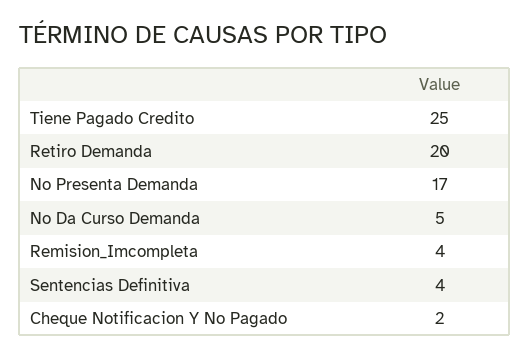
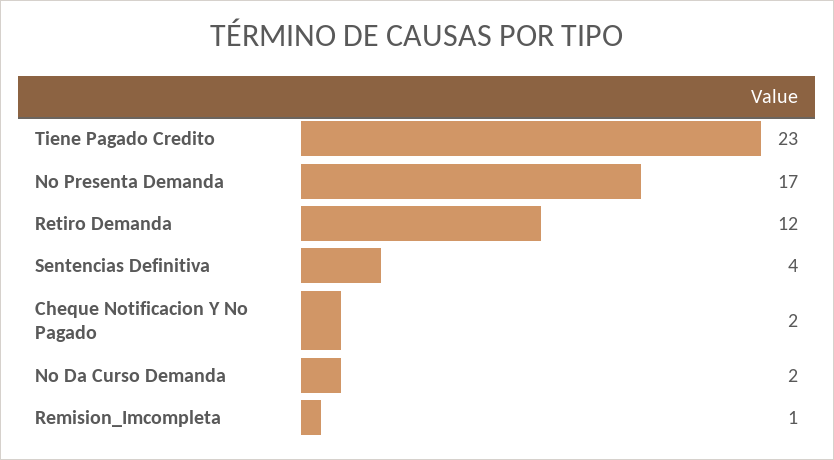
  {
-   "Tiene Pagado Credito": 25,
+   "Tiene Pagado Credito": 23,
-   "Retiro Demanda": 20,
+   "Retiro Demanda": 12,
    "No Presenta Demanda": 17,
-   "No Da Curso Demanda": 5,
+   "No Da Curso Demanda": 2,
-   "Remision_Imcompleta": 4,
+   "Remision_Imcompleta": 1,
    "Sentencias Definitiva": 4,
    "Cheque Notificacion Y No Pagado": 2
  }

